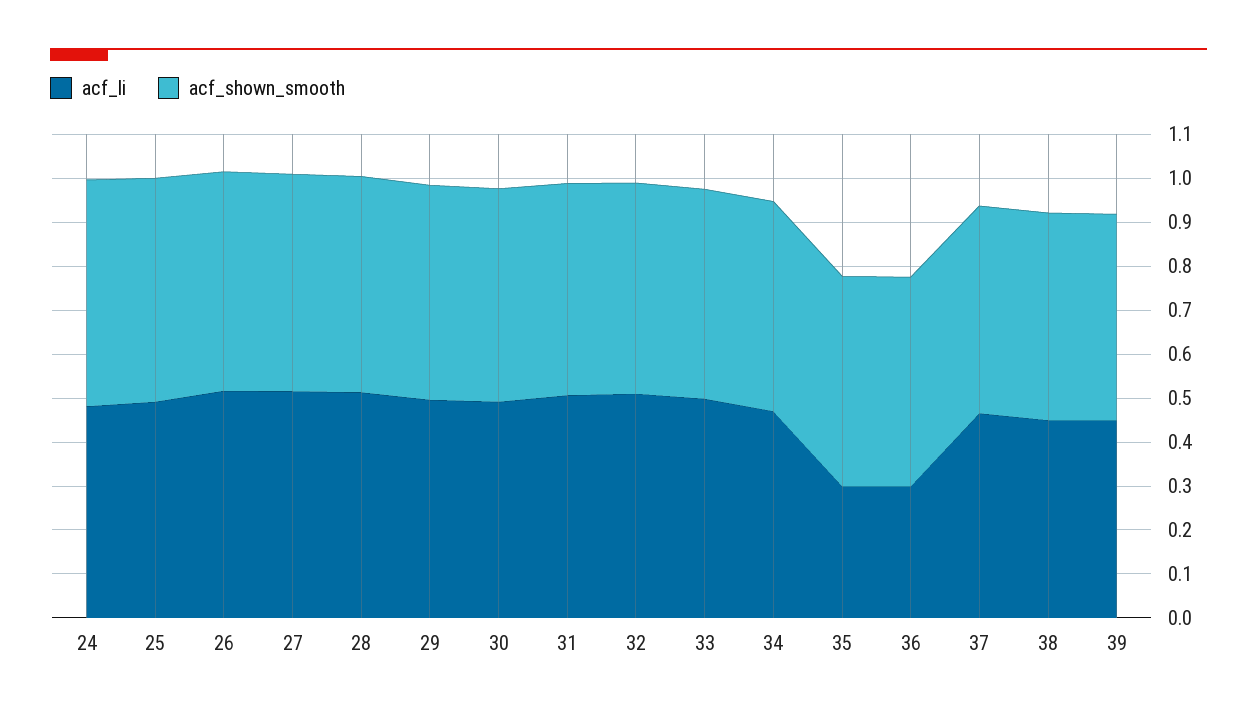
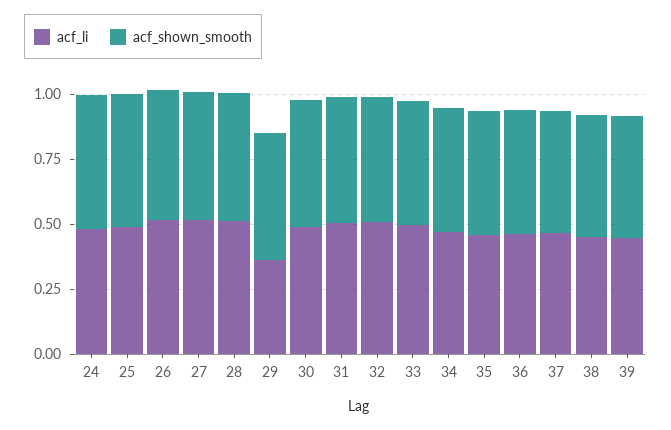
  {
    "acf_li": {
      "24": 0.48,
      "25": 0.5,
      "26": 0.52,
      "27": 0.52,
      "28": 0.52,
-     "29": 0.5,
+     "29": 0.35,
      "30": 0.5,
      "31": 0.5,
      "32": 0.52,
      "33": 0.5,
      "34": 0.48,
-     "35": 0.3,
+     "35": 0.45,
-     "36": 0.3,
+     "36": 0.45,
      "37": 0.46,
      "38": 0.46,
      "39": 0.44
    },
    "acf_shown_smooth": {
      "24": 0.52,
      "25": 0.5,
      "26": 0.5,
      "27": 0.5,
      "28": 0.5,
      "29": 0.48,
      "30": 0.48,
      "31": 0.48,
      "32": 0.48,
      "33": 0.48,
      "34": 0.48,
      "35": 0.48,
      "36": 0.48,
      "37": 0.48,
      "38": 0.48,
      "39": 0.46
    }
  }

